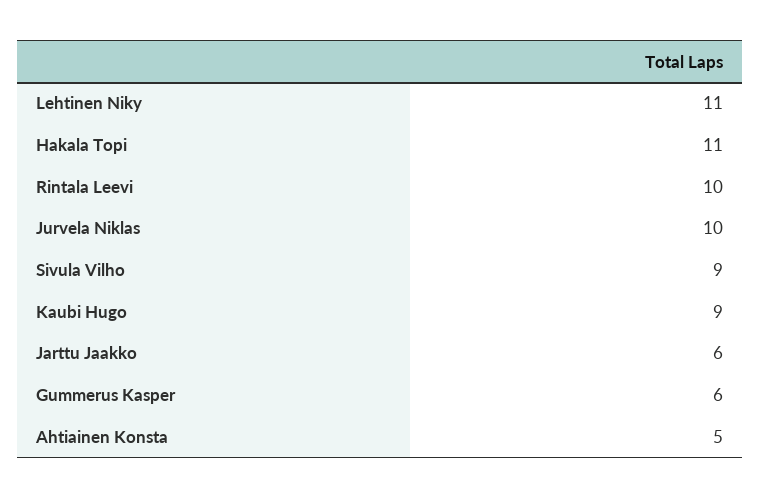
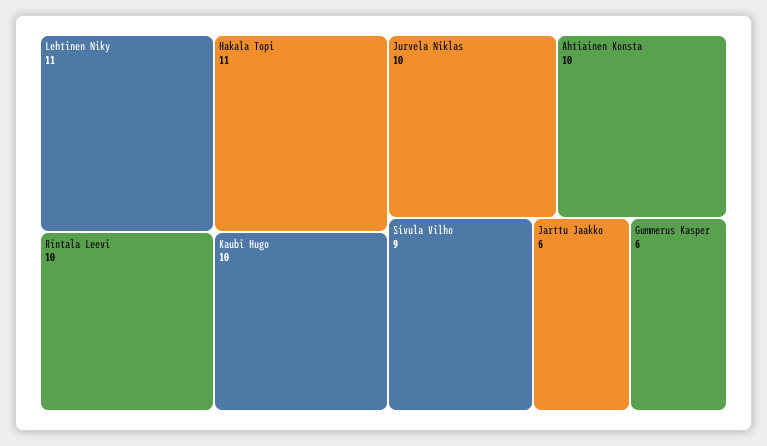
  {
    "Lehtinen Niky": 11,
    "Hakala Topi": 11,
    "Rintala Leevi": 10,
    "Jurvela Niklas": 10,
    "Sivula Vilho": 9,
-   "Kaubi Hugo": 9,
+   "Kaubi Hugo": 10,
    "Jarttu Jaakko": 6,
    "Gummerus Kasper": 6,
-   "Ahtiainen Konsta": 5
+   "Ahtiainen Konsta": 10
  }

